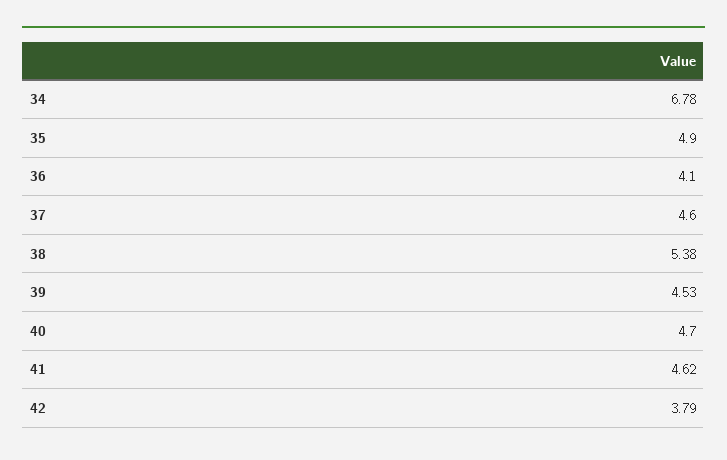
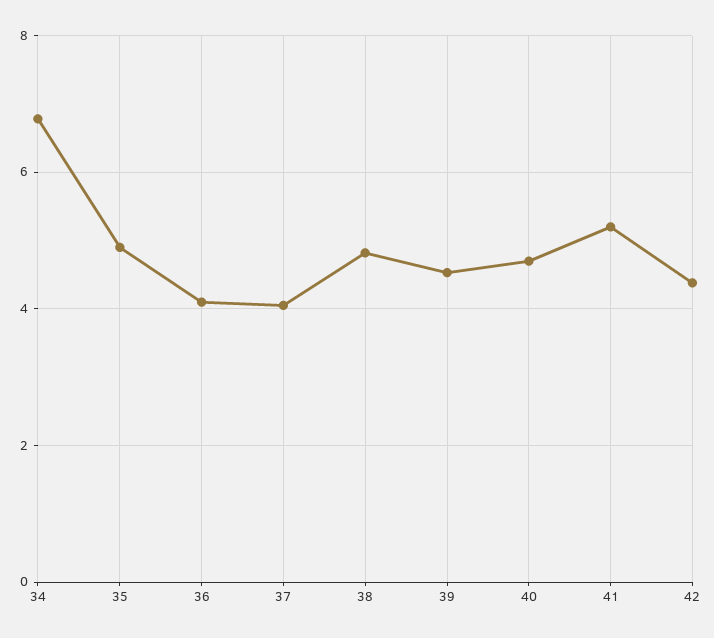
  {
    "34": 6.78,
    "35": 4.9,
    "36": 4.1,
-   "37": 4.6,
+   "37": 4,
-   "38": 5.38,
+   "38": 4.8,
    "39": 4.53,
    "40": 4.7,
-   "41": 4.62,
+   "41": 5.2,
-   "42": 3.79
+   "42": 4.4
  }

